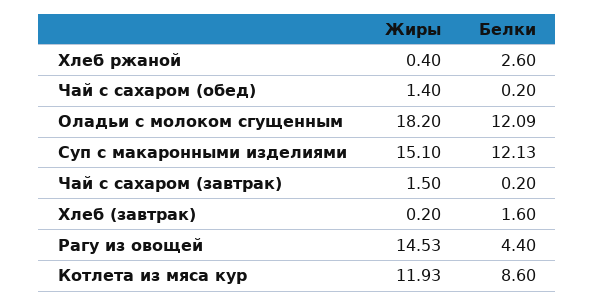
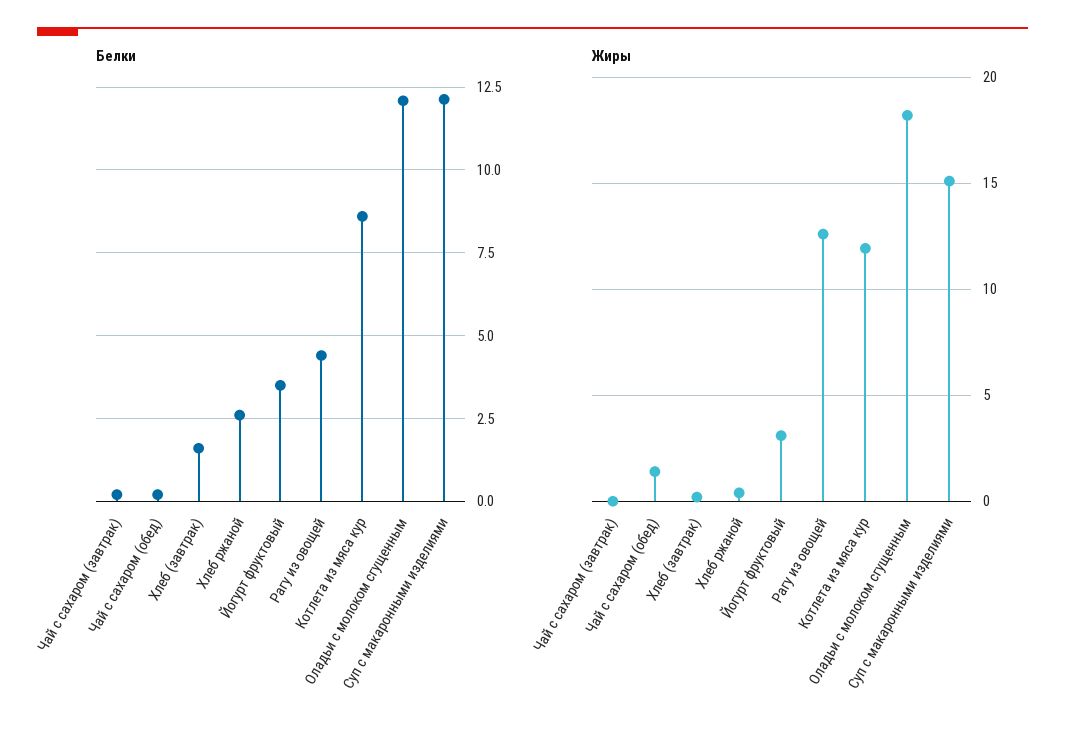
  {
    "Жиры": {
      "Хлеб ржаной": 0.4,
      "Чай с сахаром (обед)": 1.4,
      "Оладьи с молоком сгущенным": 18.2,
      "Суп с макаронными изделиями": 15.1,
-     "Чай с сахаром (завтрак)": 1.5,
+     "Чай с сахаром (завтрак)": 0,
      "Хлеб (завтрак)": 0.2,
-     "Рагу из овощей": 14.53,
+     "Рагу из овощей": 12.5,
-     "Котлета из мяса кур": 11.93
+     "Котлета из мяса кур": 11.93,
+     "Йогурт фруктовый": 3
    },
    "Белки": {
      "Хлеб ржаной": 2.6,
      "Чай с сахаром (обед)": 0.2,
      "Оладьи с молоком сгущенным": 12.09,
      "Суп с макаронными изделиями": 12.13,
      "Чай с сахаром (завтрак)": 0.2,
      "Хлеб (завтрак)": 1.6,
      "Рагу из овощей": 4.4,
-     "Котлета из мяса кур": 8.6
+     "Котлета из мяса кур": 8.6,
+     "Йогурт фруктовый": 3.5
    }
  }

